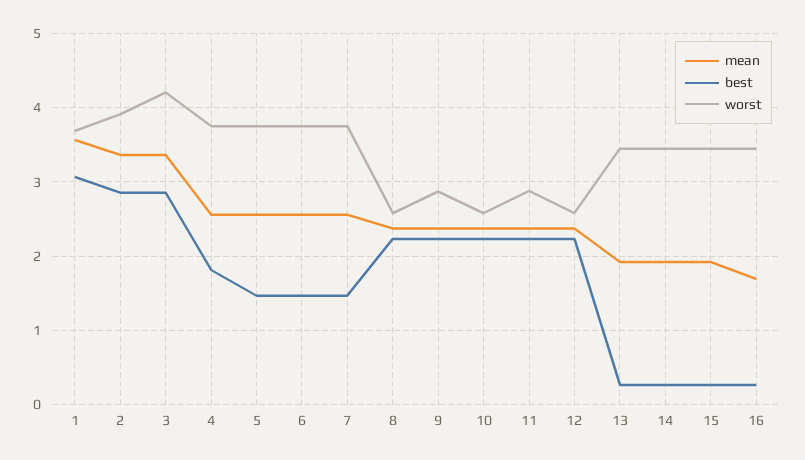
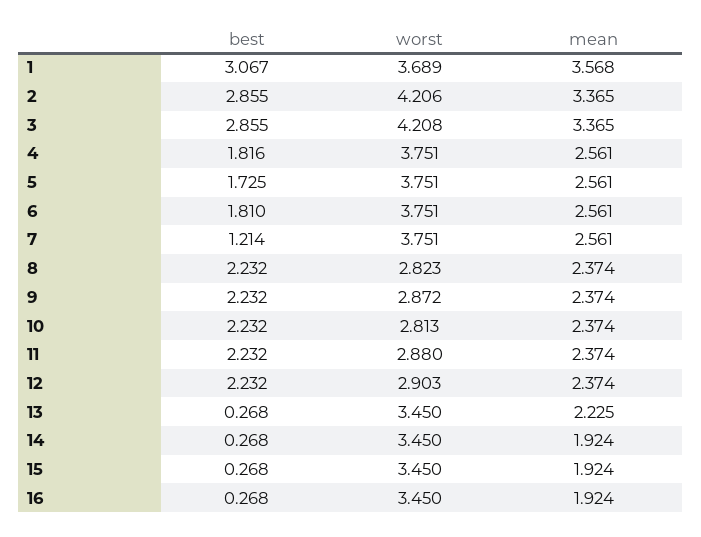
  {
    "mean": {
      "1": 3.568,
      "2": 3.365,
      "3": 3.365,
      "4": 2.561,
      "5": 2.561,
      "6": 2.561,
      "7": 2.561,
      "8": 2.374,
      "9": 2.374,
      "10": 2.374,
      "11": 2.374,
      "12": 2.374,
-     "13": 1.9,
+     "13": 2.225,
      "14": 1.924,
      "15": 1.924,
-     "16": 1.7
+     "16": 1.924
    },
    "best": {
      "1": 3.067,
      "2": 2.855,
      "3": 2.855,
      "4": 1.816,
-     "5": 1.5,
+     "5": 1.725,
-     "6": 1.5,
+     "6": 1.81,
-     "7": 1.5,
+     "7": 1.214,
      "8": 2.232,
      "9": 2.232,
      "10": 2.232,
      "11": 2.232,
      "12": 2.232,
      "13": 0.268,
      "14": 0.268,
      "15": 0.268,
      "16": 0.268
    },
    "worst": {
      "1": 3.689,
-     "2": 3.9,
+     "2": 4.206,
      "3": 4.208,
      "4": 3.751,
      "5": 3.751,
      "6": 3.751,
      "7": 3.751,
-     "8": 2.6,
+     "8": 2.823,
      "9": 2.872,
-     "10": 2.6,
+     "10": 2.813,
      "11": 2.88,
-     "12": 2.6,
+     "12": 2.903,
      "13": 3.45,
      "14": 3.45,
      "15": 3.45,
      "16": 3.45
    }
  }

